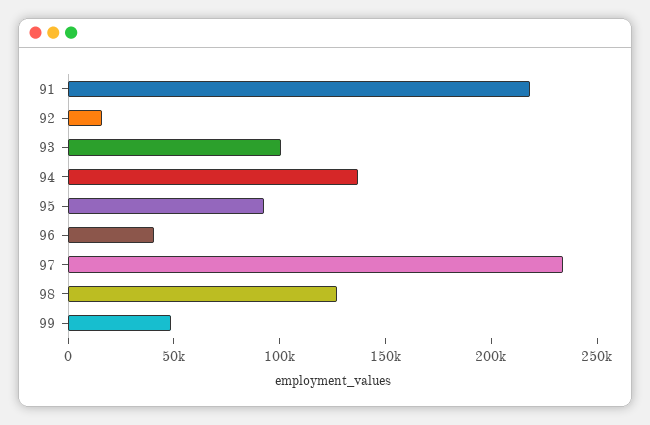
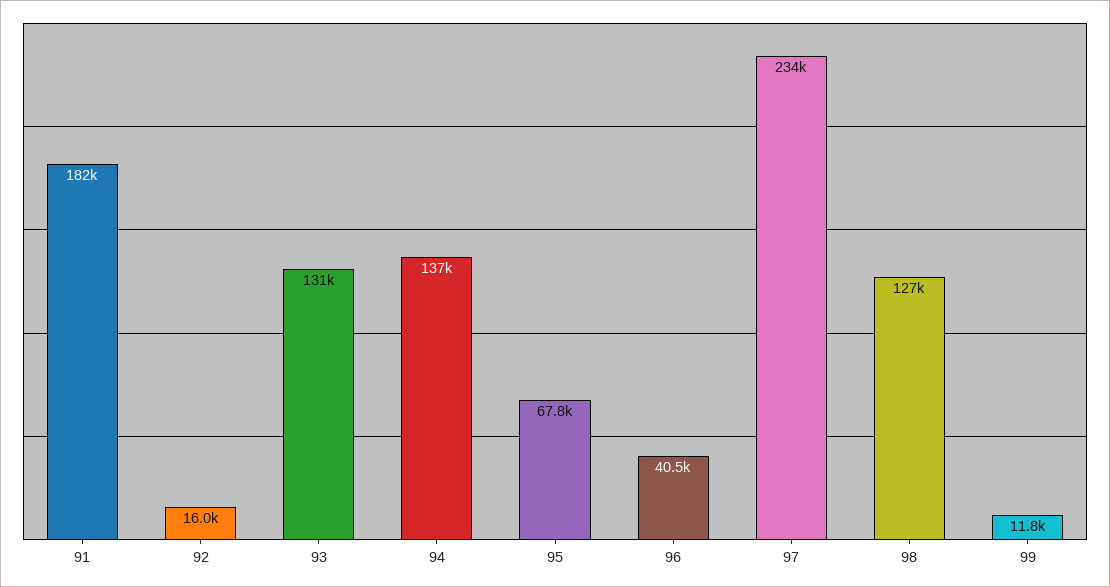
  {
-   "91": 220000,
+   "91": 182000,
    "92": 16000,
-   "93": 100000,
+   "93": 131000,
    "94": 137000,
-   "95": 90000,
+   "95": 67800,
    "96": 40500,
    "97": 234000,
    "98": 127000,
-   "99": 50000
+   "99": 11800
  }

